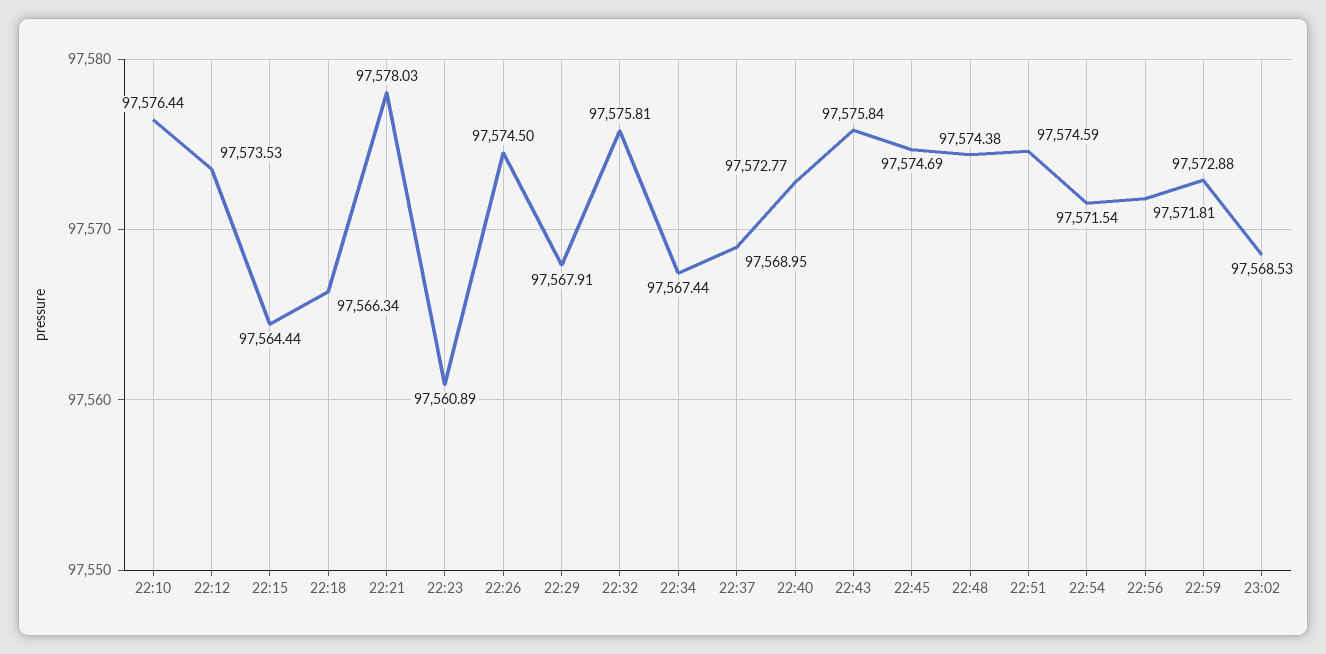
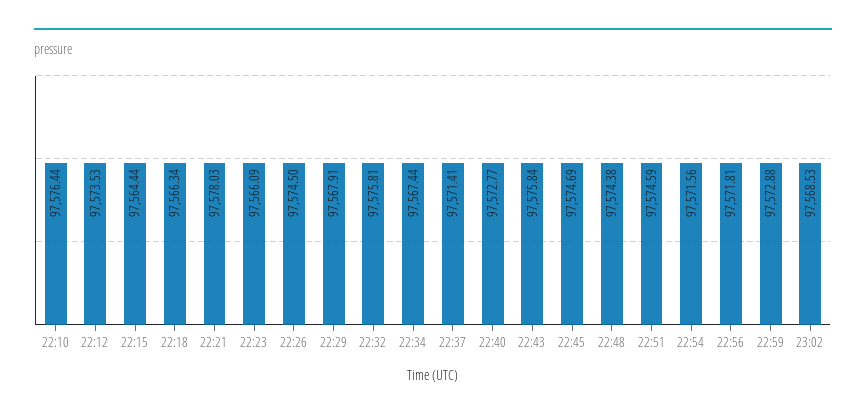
  {
    "22:10": 97576.44,
    "22:12": 97573.53,
    "22:15": 97564.44,
    "22:18": 97566.34,
    "22:21": 97578.03,
-   "22:23": 97560.89,
+   "22:23": 97566.09,
    "22:26": 97574.5,
    "22:29": 97567.91,
    "22:32": 97575.81,
    "22:34": 97567.44,
-   "22:37": 97568.95,
+   "22:37": 97571.41,
    "22:40": 97572.77,
    "22:43": 97575.84,
    "22:45": 97574.69,
    "22:48": 97574.38,
    "22:51": 97574.59,
-   "22:54": 97571.54,
+   "22:54": 97571.56,
    "22:56": 97571.81,
    "22:59": 97572.88,
    "23:02": 97568.53
  }

